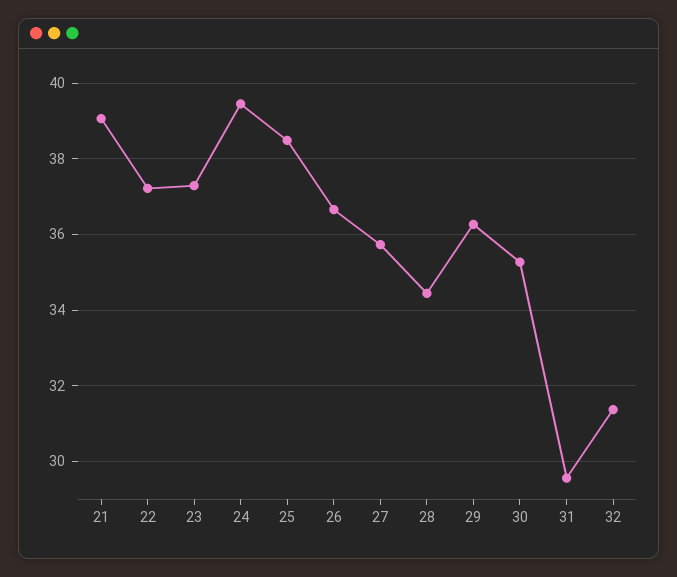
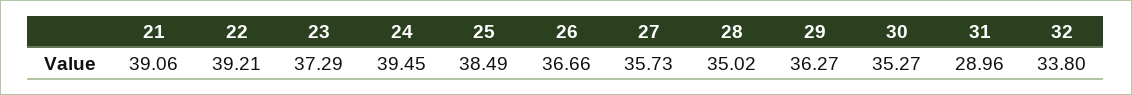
  {
    "21": 39.06,
-   "22": 37.2,
+   "22": 39.21,
    "23": 37.29,
    "24": 39.45,
    "25": 38.49,
    "26": 36.66,
    "27": 35.73,
-   "28": 34.4,
+   "28": 35.02,
    "29": 36.27,
    "30": 35.27,
-   "31": 29.6,
+   "31": 28.96,
-   "32": 31.4
+   "32": 33.8
  }

